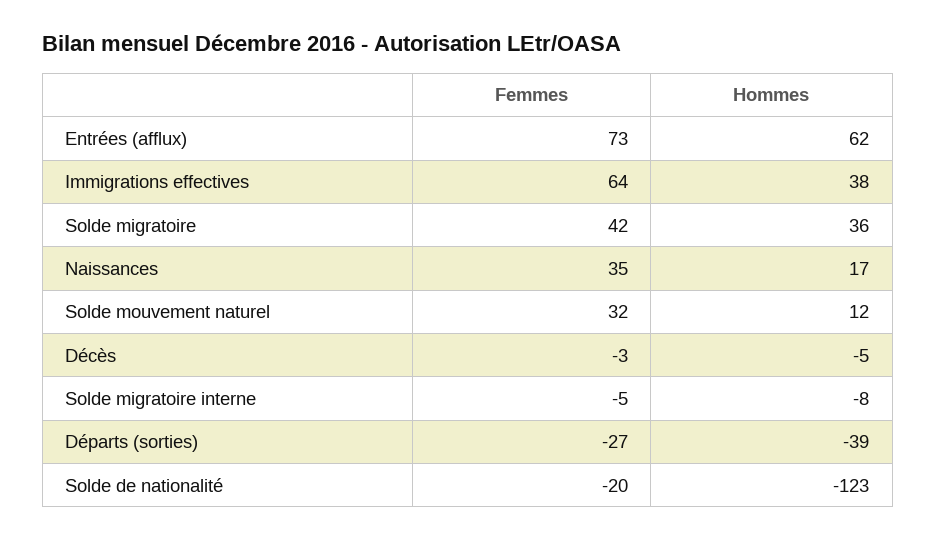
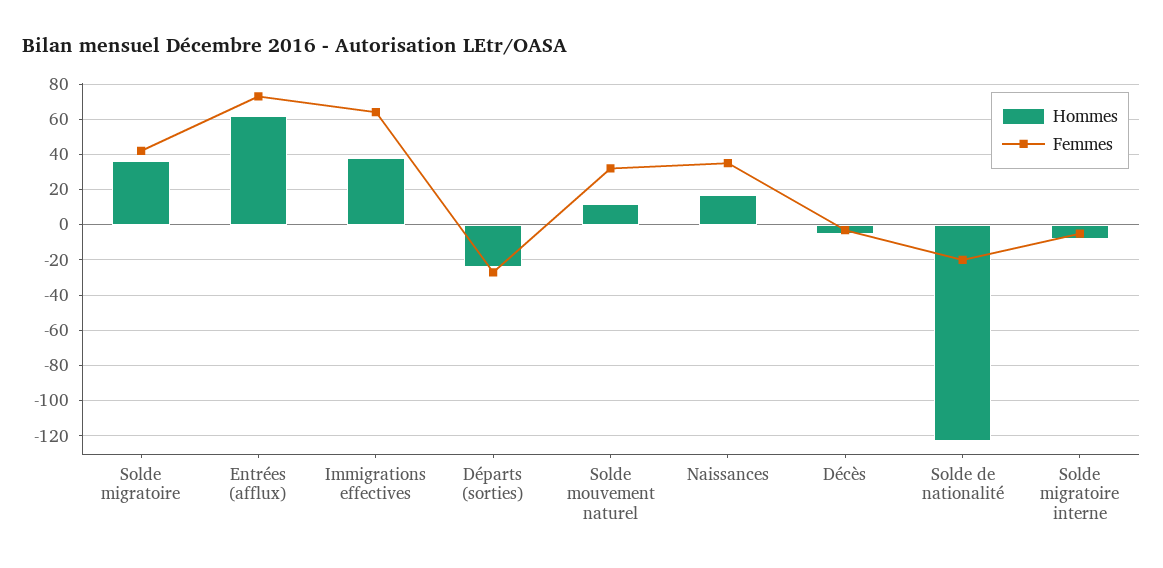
  {
    "Femmes": {
      "Entrées (afflux)": 73,
      "Immigrations effectives": 64,
      "Solde migratoire": 42,
      "Naissances": 35,
      "Solde mouvement naturel": 32,
      "Décès": -3,
      "Solde migratoire interne": -5,
      "Départs (sorties)": -27,
      "Solde de nationalité": -20
    },
    "Hommes": {
      "Entrées (afflux)": 62,
      "Immigrations effectives": 38,
      "Solde migratoire": 36,
      "Naissances": 17,
      "Solde mouvement naturel": 12,
      "Décès": -5,
      "Solde migratoire interne": -8,
-     "Départs (sorties)": -39,
+     "Départs (sorties)": -25,
      "Solde de nationalité": -123
    }
  }

